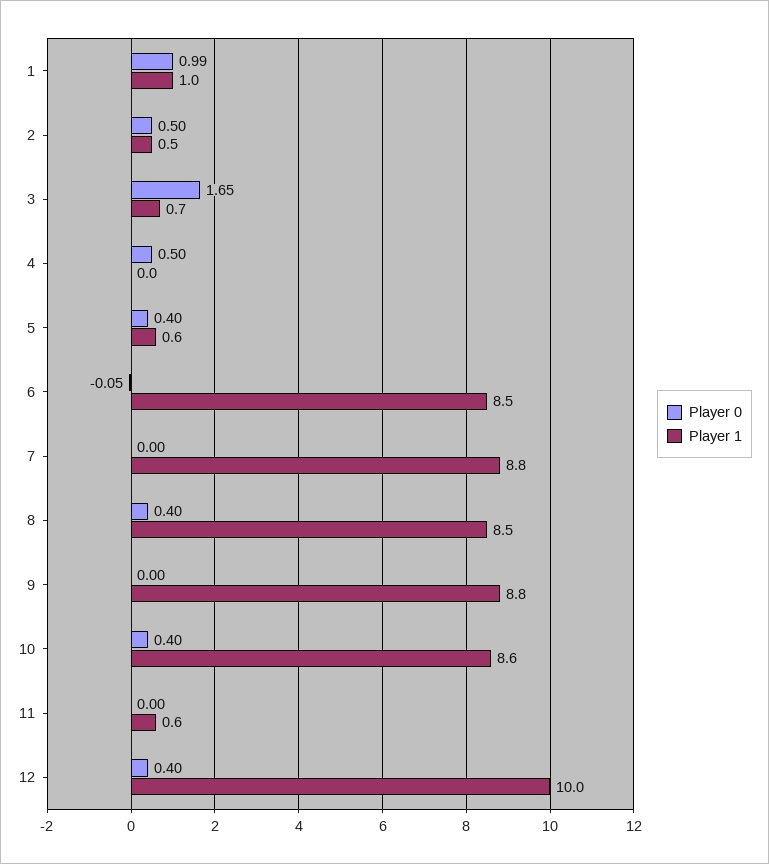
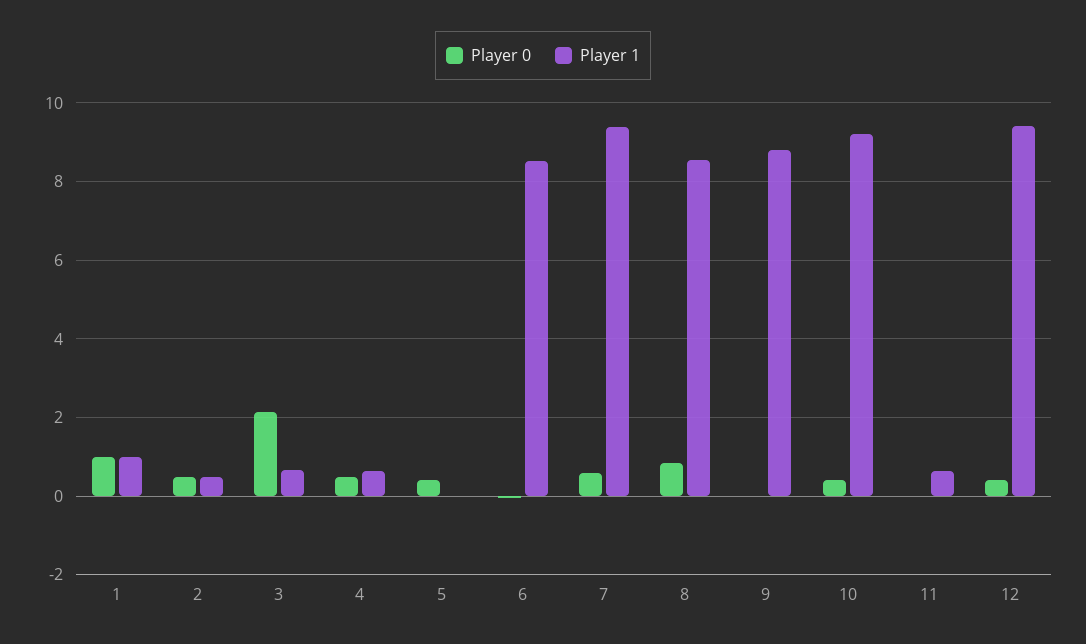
  {
    "Player 0": {
      "1": 0.99,
      "2": 0.5,
-     "3": 1.65,
+     "3": 2.2,
      "4": 0.5,
      "5": 0.4,
      "6": -0.05,
-     "7": 0,
+     "7": 0.6,
-     "8": 0.4,
+     "8": 0.8,
      "9": 0,
      "10": 0.4,
      "11": 0,
      "12": 0.4
    },
    "Player 1": {
      "1": 1,
      "2": 0.5,
      "3": 0.7,
-     "4": 0,
+     "4": 0.6,
-     "5": 0.6,
+     "5": 0,
      "6": 8.5,
-     "7": 8.8,
+     "7": 9.4,
      "8": 8.5,
      "9": 8.8,
-     "10": 8.6,
+     "10": 9.2,
      "11": 0.6,
-     "12": 10
+     "12": 9.4
    }
  }

